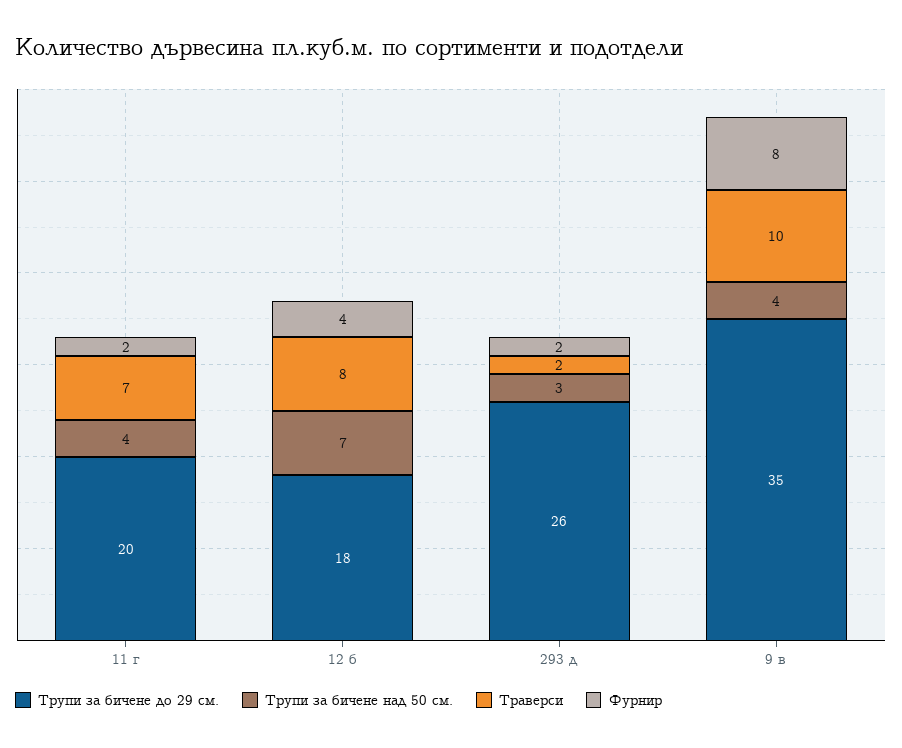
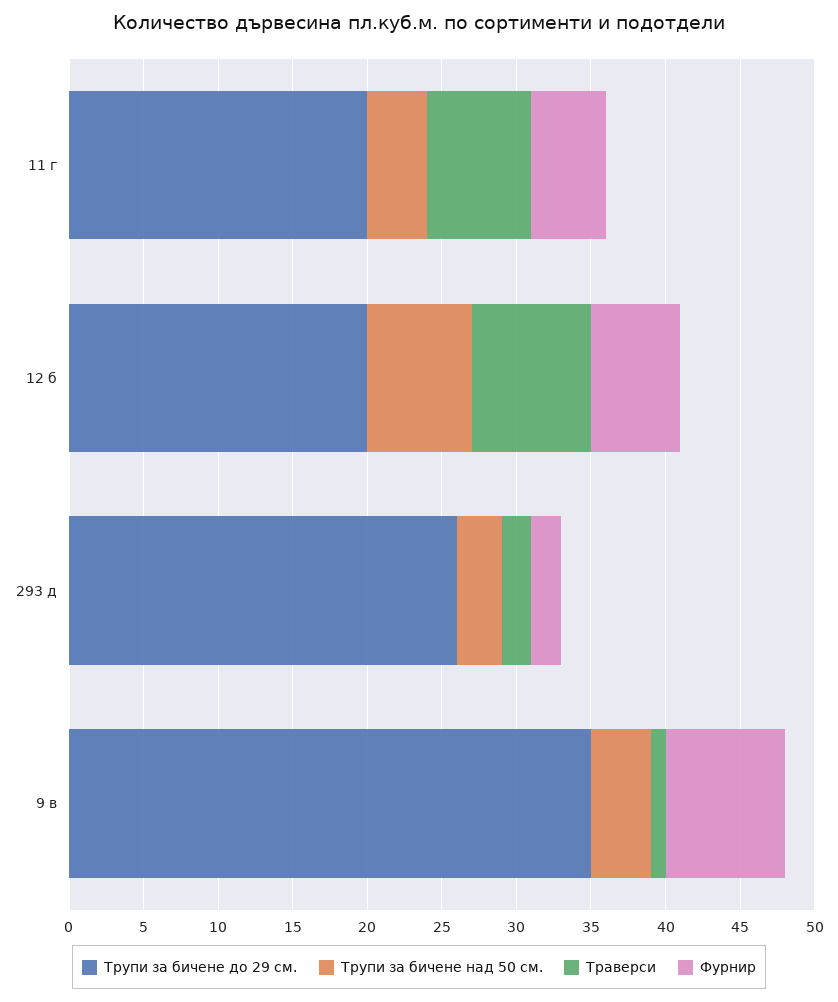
  {
    "Трупи за бичене до 29 см.": {
      "11 г": 20,
-     "12 б": 18,
+     "12 б": 20,
      "293 д": 26,
      "9 в": 35
    },
    "Трупи за бичене над 50 см.": {
      "11 г": 4,
      "12 б": 7,
      "293 д": 3,
      "9 в": 4
    },
    "Траверси": {
      "11 г": 7,
      "12 б": 8,
      "293 д": 2,
-     "9 в": 10
+     "9 в": 1
    },
    "Фурнир": {
-     "11 г": 2,
+     "11 г": 5,
-     "12 б": 4,
+     "12 б": 6,
      "293 д": 2,
      "9 в": 8
    }
  }

